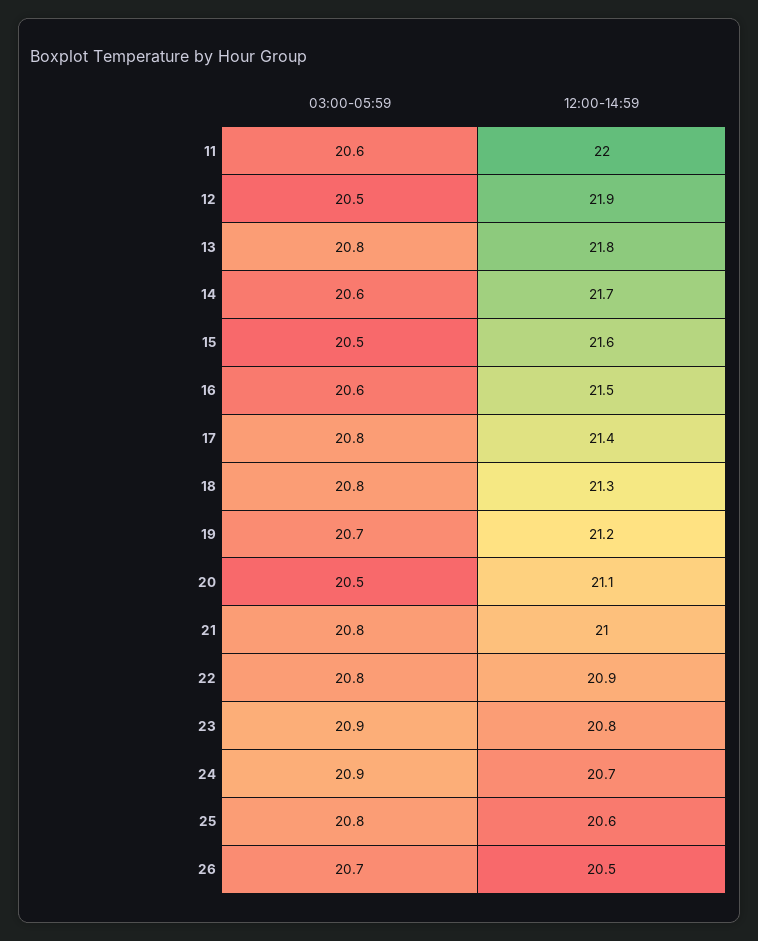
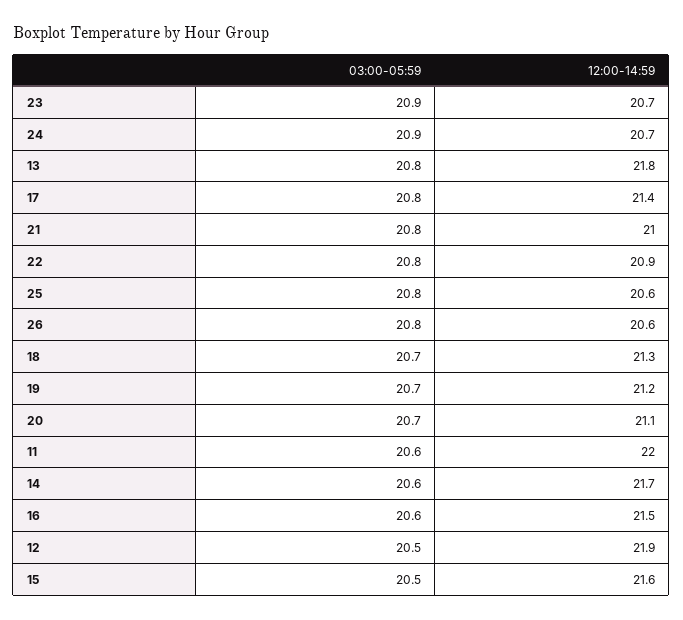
  {
    "03:00-05:59": {
      "11": 20.6,
      "12": 20.5,
      "13": 20.8,
      "14": 20.6,
      "15": 20.5,
      "16": 20.6,
      "17": 20.8,
-     "18": 20.8,
+     "18": 20.7,
      "19": 20.7,
-     "20": 20.5,
+     "20": 20.7,
      "21": 20.8,
      "22": 20.8,
      "23": 20.9,
      "24": 20.9,
      "25": 20.8,
-     "26": 20.7
+     "26": 20.8
    },
    "12:00-14:59": {
      "11": 22,
      "12": 21.9,
      "13": 21.8,
      "14": 21.7,
      "15": 21.6,
      "16": 21.5,
      "17": 21.4,
      "18": 21.3,
      "19": 21.2,
      "20": 21.1,
      "21": 21,
      "22": 20.9,
-     "23": 20.8,
+     "23": 20.7,
      "24": 20.7,
      "25": 20.6,
-     "26": 20.5
+     "26": 20.6
    }
  }

